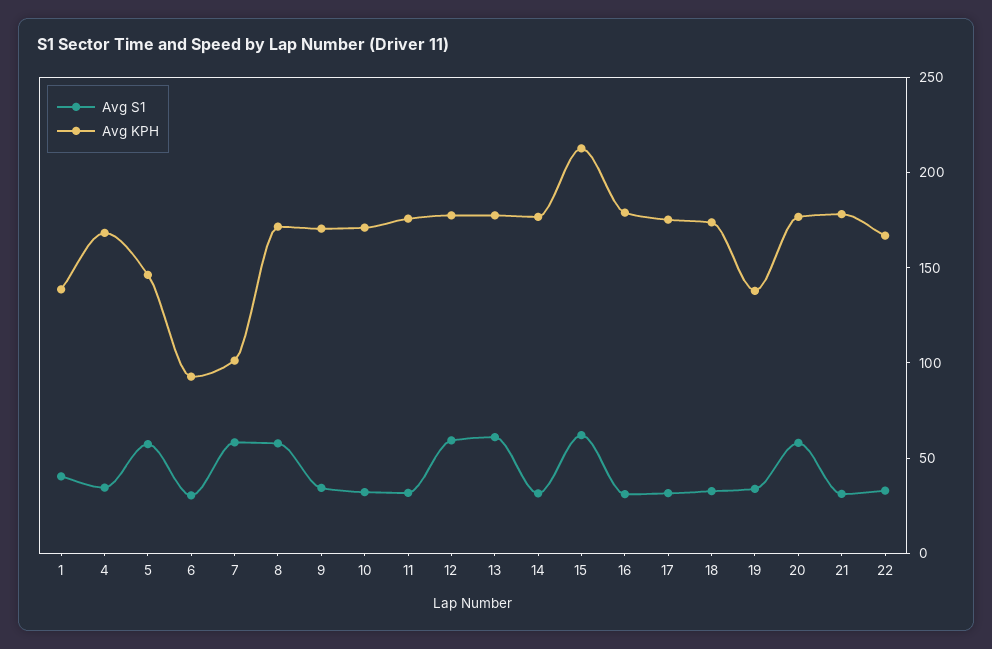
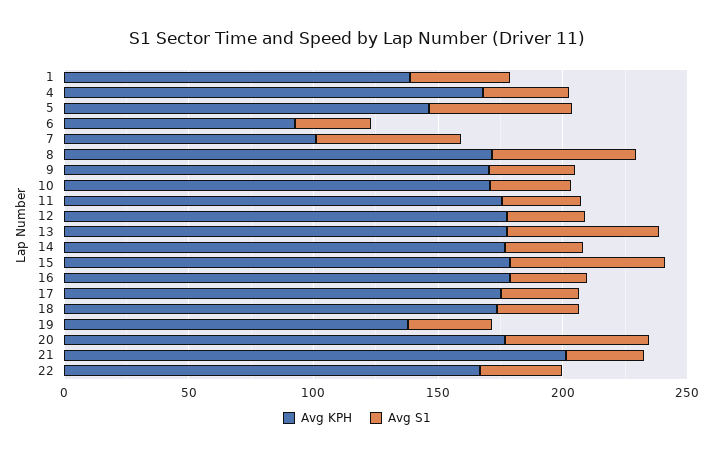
  {
    "Avg S1": {
      "1": 40,
      "4": 30,
      "5": 60,
      "6": 30,
      "7": 60,
      "8": 60,
      "9": 30,
      "10": 30,
      "11": 30,
-     "12": 60,
+     "12": 30,
      "13": 60,
      "14": 30,
      "15": 60,
      "16": 30,
      "17": 30,
      "18": 30,
      "19": 30,
      "20": 60,
      "21": 30,
      "22": 30
    },
    "Avg KPH": {
      "1": 140,
      "4": 170,
      "5": 150,
      "6": 90,
      "7": 100,
      "8": 170,
      "9": 170,
      "10": 170,
      "11": 180,
      "12": 180,
      "13": 180,
      "14": 180,
-     "15": 210,
+     "15": 180,
      "16": 180,
      "17": 180,
      "18": 170,
      "19": 140,
      "20": 180,
-     "21": 180,
+     "21": 200,
      "22": 170
    }
  }

